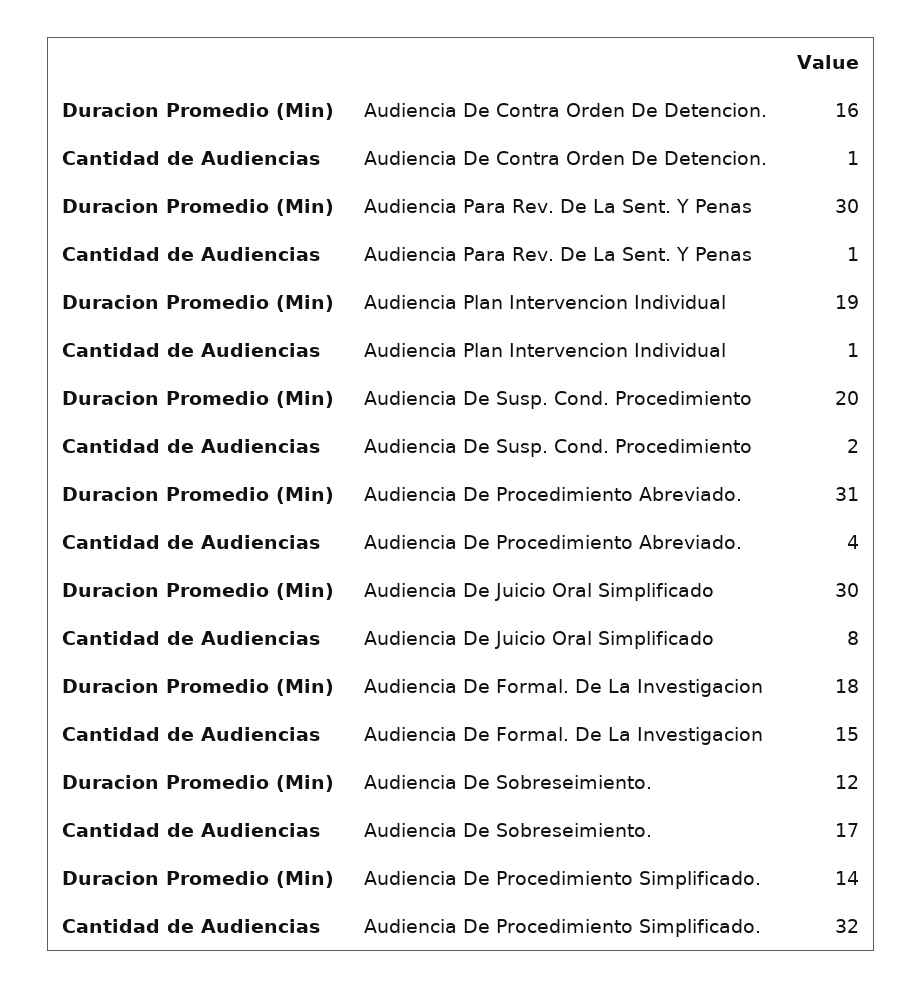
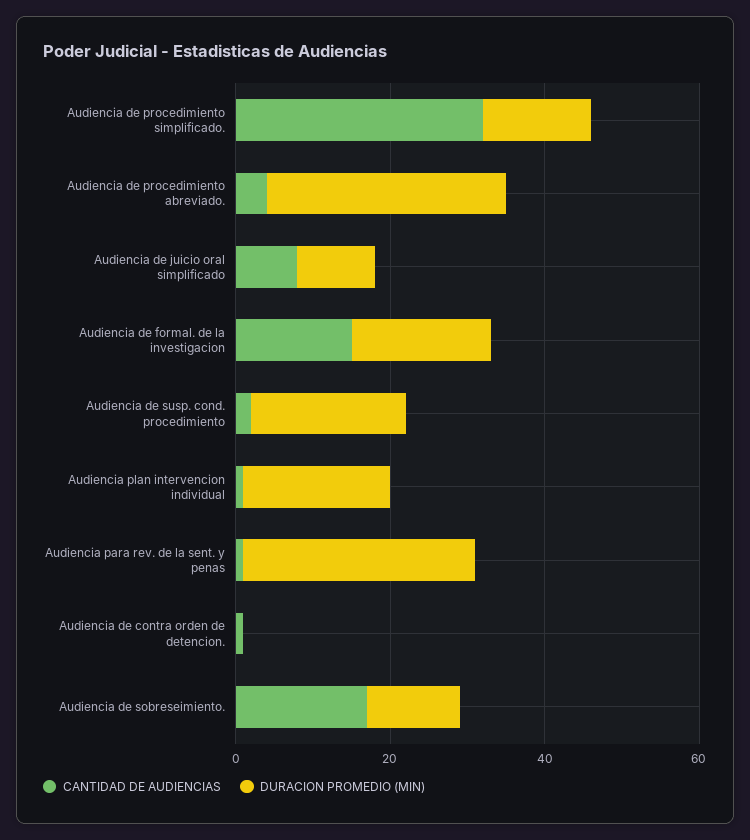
  {
    "Duracion Promedio (Min)": {
-     "Audiencia De Contra Orden De Detencion.": 16,
+     "Audiencia De Contra Orden De Detencion.": 0,
      "Audiencia Para Rev. De La Sent. Y Penas": 30,
      "Audiencia Plan Intervencion Individual": 19,
      "Audiencia De Susp. Cond. Procedimiento": 20,
      "Audiencia De Procedimiento Abreviado.": 31,
-     "Audiencia De Juicio Oral Simplificado": 30,
+     "Audiencia De Juicio Oral Simplificado": 10,
      "Audiencia De Formal. De La Investigacion": 18,
      "Audiencia De Sobreseimiento.": 12,
      "Audiencia De Procedimiento Simplificado.": 14
    },
    "Cantidad de Audiencias": {
      "Audiencia De Contra Orden De Detencion.": 1,
      "Audiencia Para Rev. De La Sent. Y Penas": 1,
      "Audiencia Plan Intervencion Individual": 1,
      "Audiencia De Susp. Cond. Procedimiento": 2,
      "Audiencia De Procedimiento Abreviado.": 4,
      "Audiencia De Juicio Oral Simplificado": 8,
      "Audiencia De Formal. De La Investigacion": 15,
      "Audiencia De Sobreseimiento.": 17,
      "Audiencia De Procedimiento Simplificado.": 32
    }
  }

